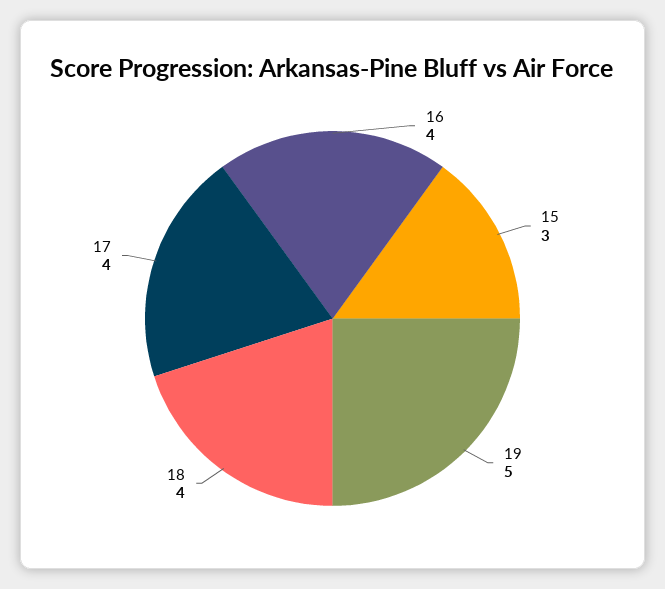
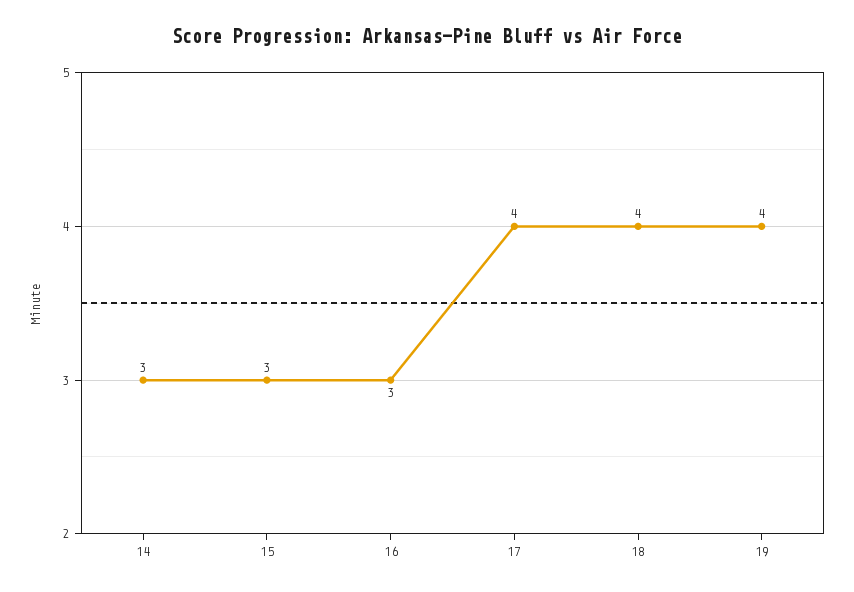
  {
-   "16": 4,
+   "16": 3,
    "15": 3,
-   "19": 5,
+   "19": 4,
    "18": 4,
-   "17": 4
+   "17": 4,
+   "14": 3
  }

